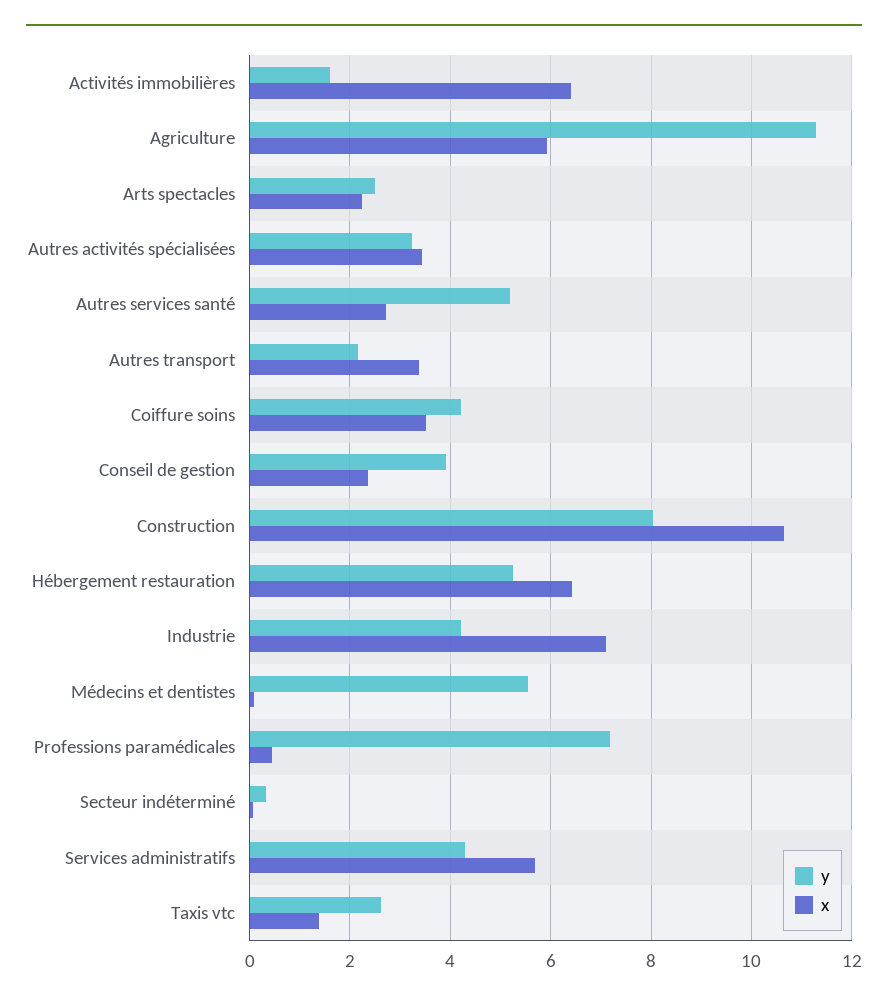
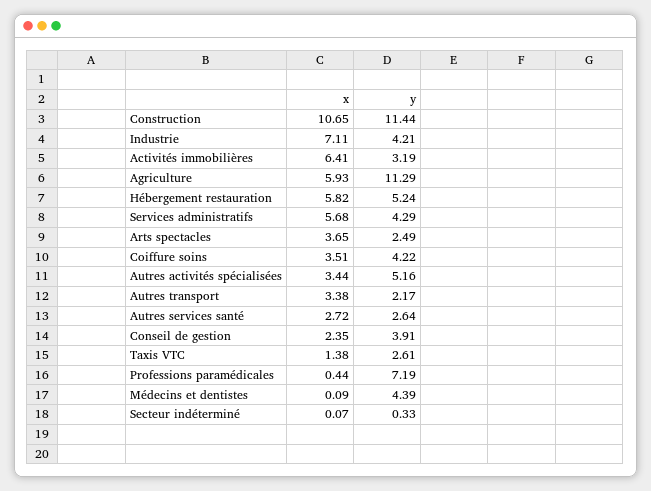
  {
    "y": {
-     "Activités immobilières": 1.6,
+     "Activités immobilières": 3.19,
      "Agriculture": 11.29,
      "Arts spectacles": 2.49,
-     "Autres activités spécialisées": 3.2,
+     "Autres activités spécialisées": 5.16,
-     "Autres services santé": 5.2,
+     "Autres services santé": 2.64,
      "Autres transport": 2.17,
      "Coiffure soins": 4.22,
      "Conseil de gestion": 3.91,
-     "Construction": 8,
+     "Construction": 11.44,
      "Hébergement restauration": 5.24,
      "Industrie": 4.21,
-     "Médecins et dentistes": 5.6,
+     "Médecins et dentistes": 4.39,
      "Professions paramédicales": 7.19,
      "Secteur indéterminé": 0.33,
      "Services administratifs": 4.29,
      "Taxis vtc": 2.61
    },
    "x": {
      "Activités immobilières": 6.41,
      "Agriculture": 5.93,
-     "Arts spectacles": 2.2,
+     "Arts spectacles": 3.65,
      "Autres activités spécialisées": 3.44,
      "Autres services santé": 2.72,
      "Autres transport": 3.38,
      "Coiffure soins": 3.51,
      "Conseil de gestion": 2.35,
      "Construction": 10.65,
-     "Hébergement restauration": 6.4,
+     "Hébergement restauration": 5.82,
      "Industrie": 7.11,
      "Médecins et dentistes": 0.09,
      "Professions paramédicales": 0.44,
      "Secteur indéterminé": 0.07,
      "Services administratifs": 5.68,
      "Taxis vtc": 1.38
    }
  }

